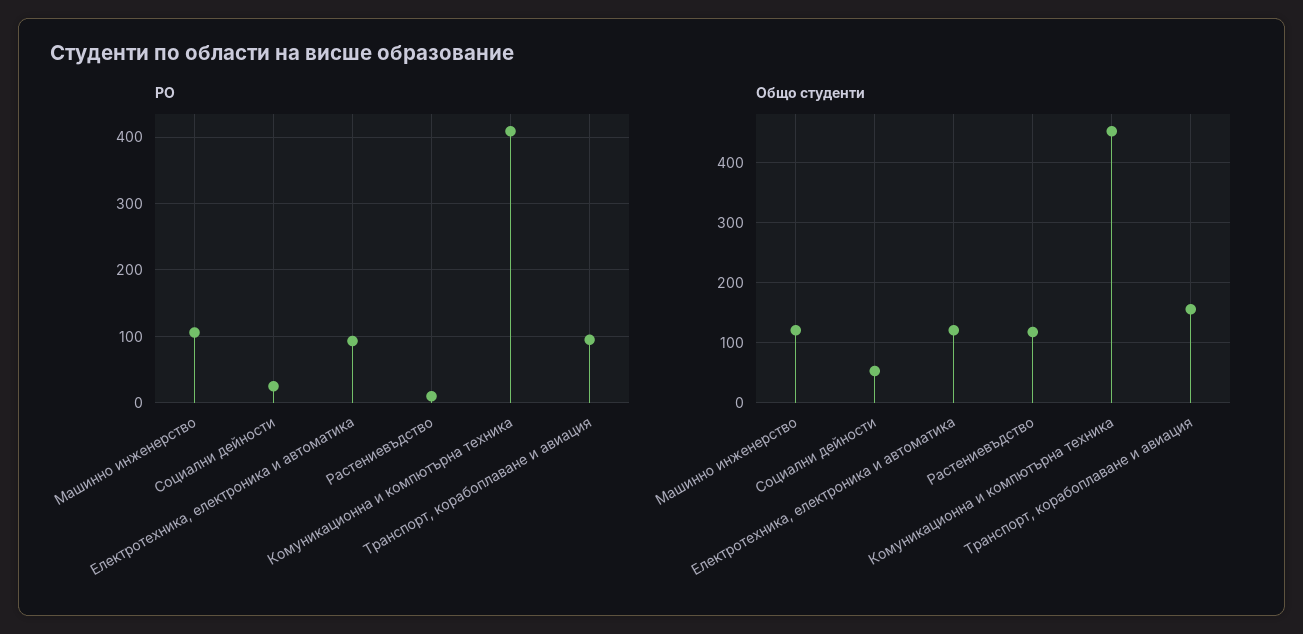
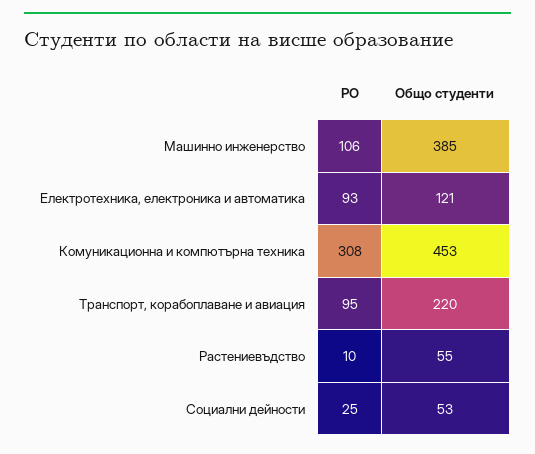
  {
    "РО": {
      "Машинно инженерство": 106,
      "Социални дейности": 25,
      "Електротехника, електроника и автоматика": 93,
      "Растениевъдство": 10,
-     "Комуникационна и компютърна техника": 410,
+     "Комуникационна и компютърна техника": 308,
      "Транспорт, корабоплаване и авиация": 95
    },
    "Общо студенти": {
-     "Машинно инженерство": 120,
+     "Машинно инженерство": 385,
      "Социални дейности": 53,
      "Електротехника, електроника и автоматика": 121,
-     "Растениевъдство": 120,
+     "Растениевъдство": 55,
      "Комуникационна и компютърна техника": 453,
-     "Транспорт, корабоплаване и авиация": 160
+     "Транспорт, корабоплаване и авиация": 220
    }
  }

